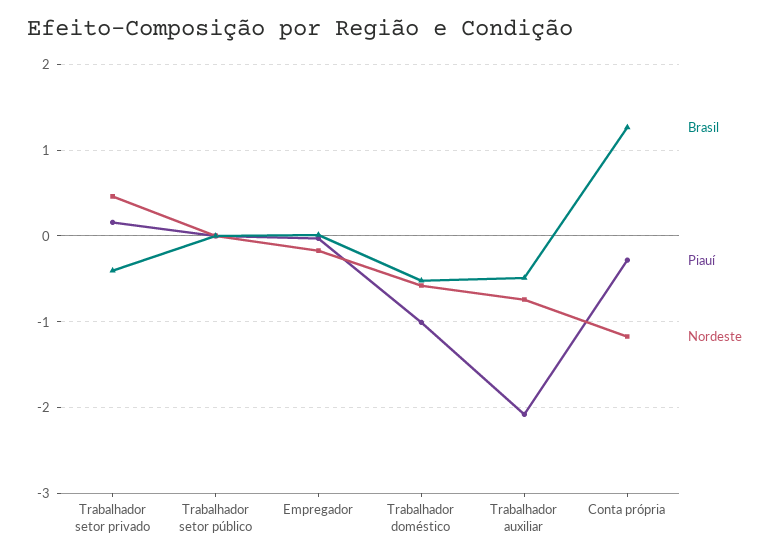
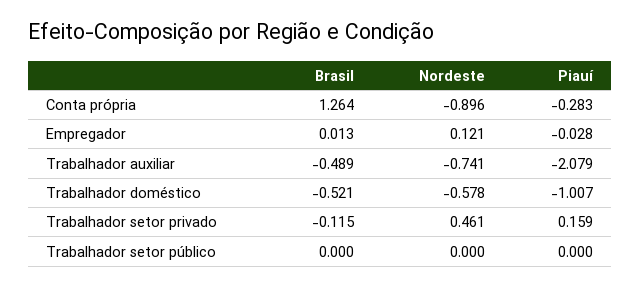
  {
    "Brasil": {
-     "Trabalhador setor privado": -0.4,
+     "Trabalhador setor privado": -0.115,
      "Trabalhador setor público": 0,
      "Empregador": 0.013,
      "Trabalhador doméstico": -0.521,
      "Trabalhador auxiliar": -0.489,
      "Conta própria": 1.264
    },
    "Piauí": {
      "Trabalhador setor privado": 0.159,
      "Trabalhador setor público": 0,
      "Empregador": -0.028,
      "Trabalhador doméstico": -1.007,
      "Trabalhador auxiliar": -2.079,
      "Conta própria": -0.283
    },
    "Nordeste": {
      "Trabalhador setor privado": 0.461,
      "Trabalhador setor público": 0,
-     "Empregador": -0.2,
+     "Empregador": 0.121,
      "Trabalhador doméstico": -0.578,
      "Trabalhador auxiliar": -0.741,
-     "Conta própria": -1.2
+     "Conta própria": -0.896
    }
  }

